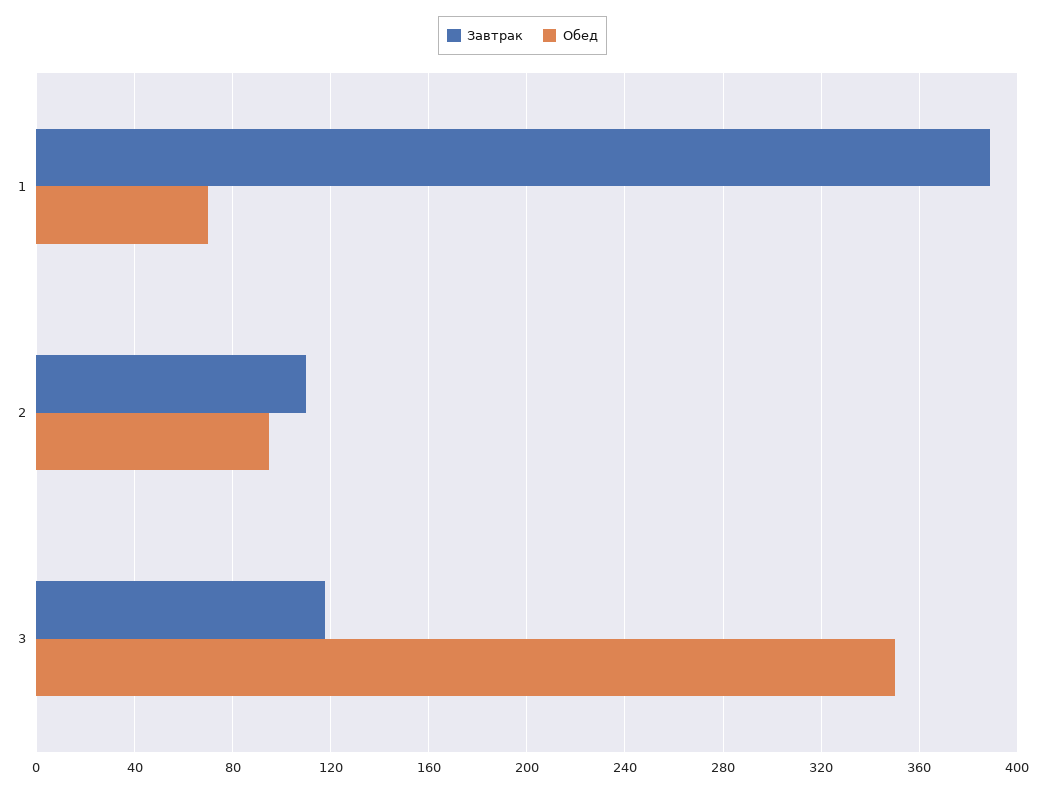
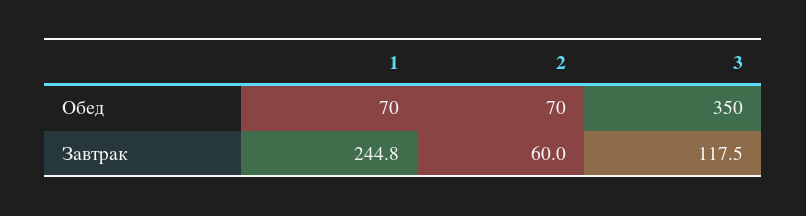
  {
    "Завтрак": {
-     "1": 390,
+     "1": 244.8,
-     "2": 110,
+     "2": 60,
      "3": 117.5
    },
    "Обед": {
      "1": 70,
-     "2": 95,
+     "2": 70,
      "3": 350
    }
  }

